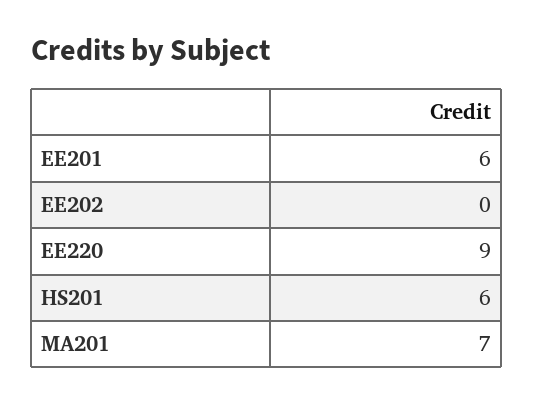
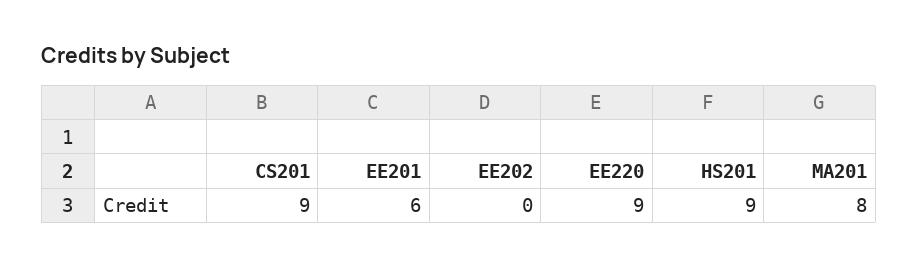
  {
    "EE201": 6,
    "EE202": 0,
    "EE220": 9,
-   "HS201": 6,
+   "HS201": 9,
-   "MA201": 7
+   "MA201": 8,
+   "CS201": 9
  }

